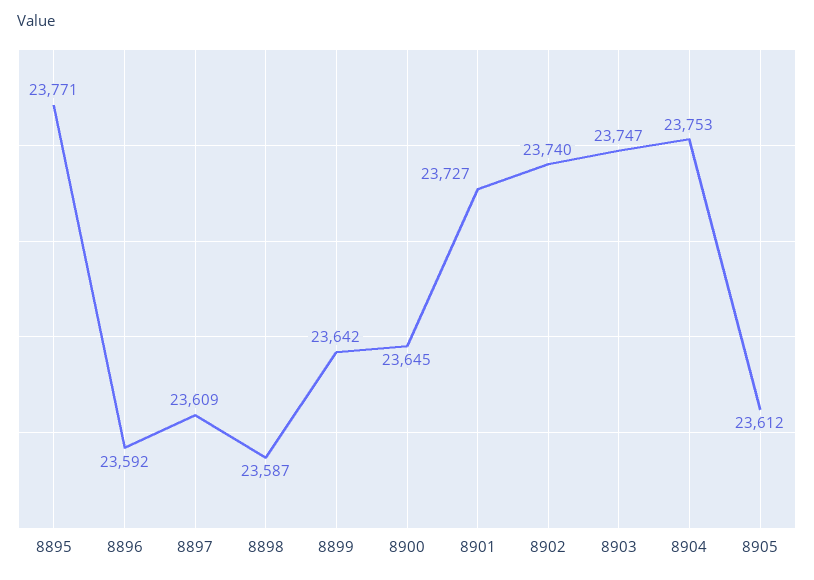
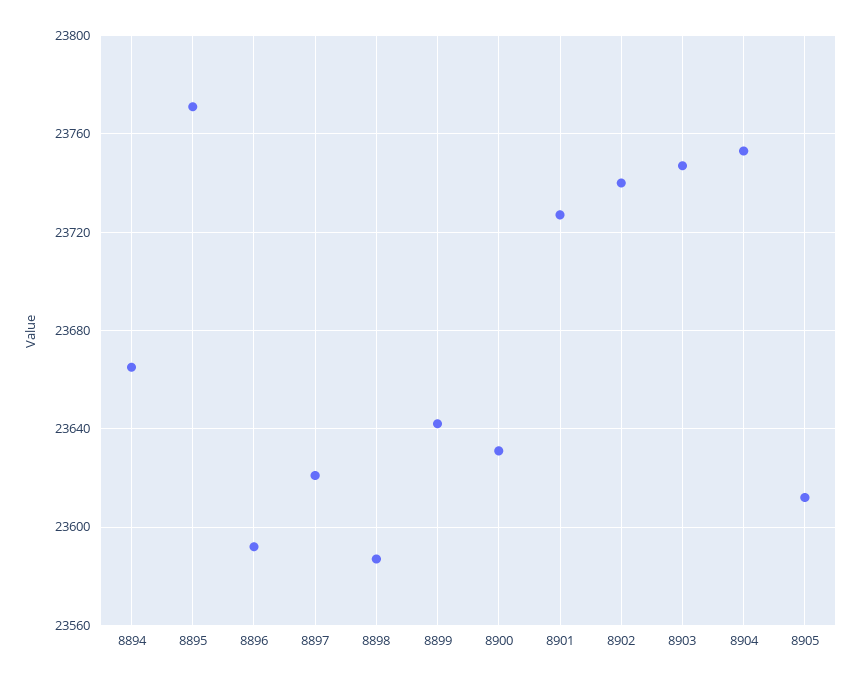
  {
    "8895": 23771,
    "8896": 23592,
-   "8897": 23609,
+   "8897": 23620,
    "8898": 23587,
    "8899": 23642,
-   "8900": 23645,
+   "8900": 23630,
    "8901": 23727,
    "8902": 23740,
    "8903": 23747,
    "8904": 23753,
-   "8905": 23612
+   "8905": 23612,
+   "8894": 23665
  }

